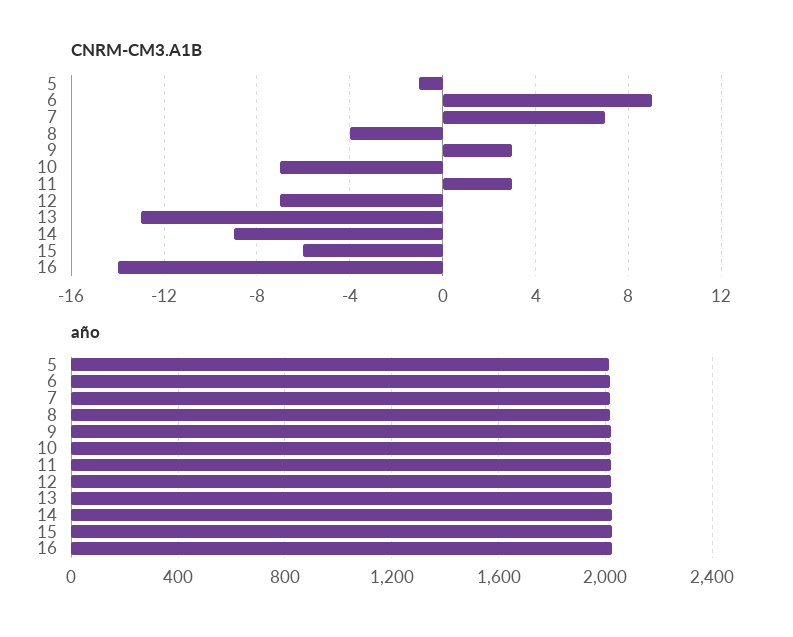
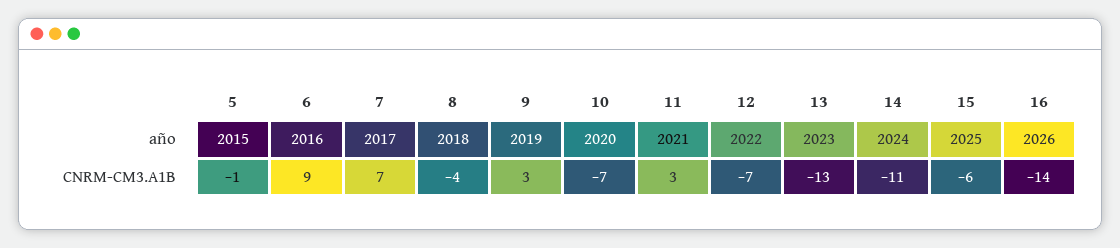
  {
    "CNRM-CM3.A1B": {
      "5": -1,
      "6": 9,
      "7": 7,
      "8": -4,
      "9": 3,
      "10": -7,
      "11": 3,
      "12": -7,
      "13": -13,
-     "14": -9,
+     "14": -11,
      "15": -6,
      "16": -14
    },
    "año": {
      "5": 2015,
      "6": 2016,
      "7": 2017,
      "8": 2018,
      "9": 2019,
      "10": 2020,
      "11": 2021,
      "12": 2022,
      "13": 2023,
      "14": 2024,
      "15": 2025,
      "16": 2026
    }
  }

